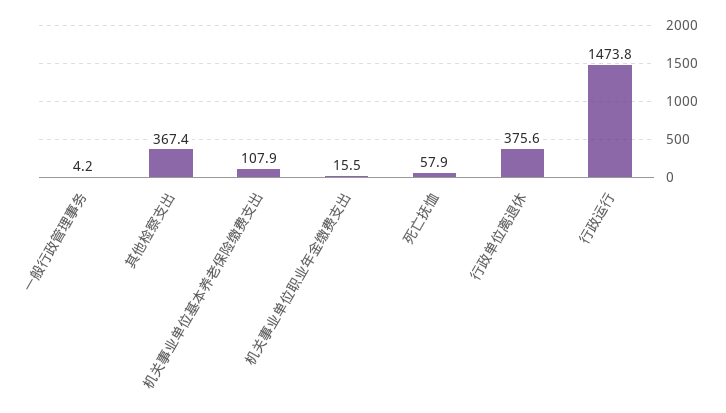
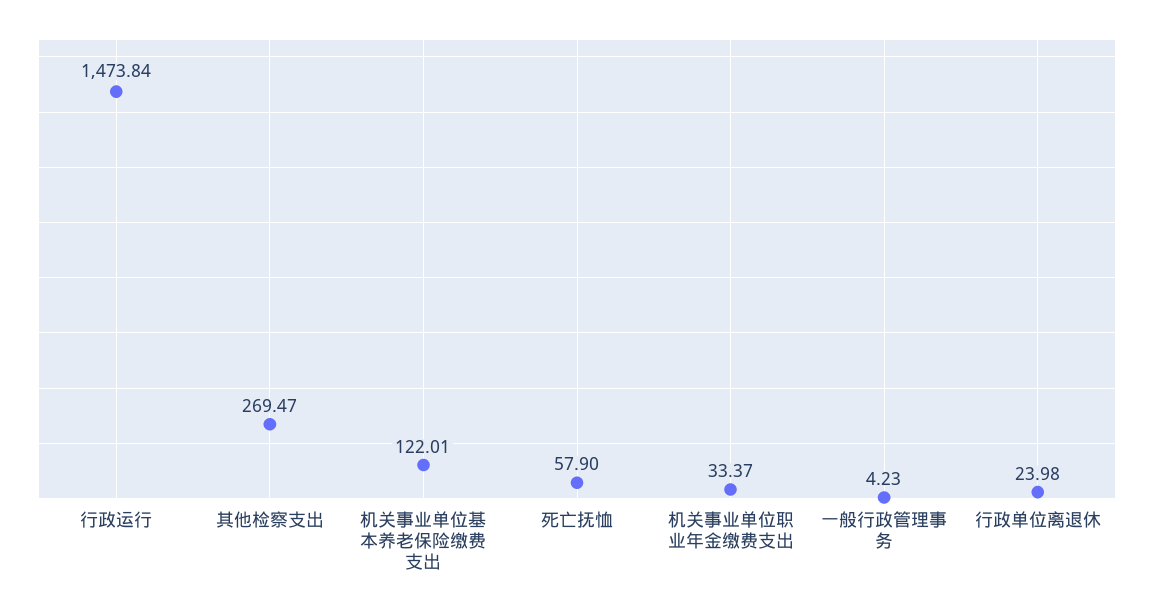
  {
    "一般行政管理事务": 4.23,
-   "其他检察支出": 367.4,
+   "其他检察支出": 269.47,
-   "机关事业单位基本养老保险缴费支出": 107.9,
+   "机关事业单位基本养老保险缴费支出": 122.01,
-   "机关事业单位职业年金缴费支出": 15.5,
+   "机关事业单位职业年金缴费支出": 33.37,
    "死亡抚恤": 57.9,
-   "行政单位离退休": 375.6,
+   "行政单位离退休": 23.98,
    "行政运行": 1473.84
  }

